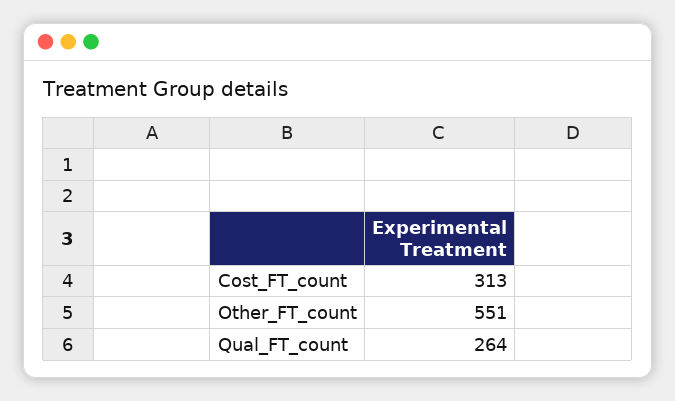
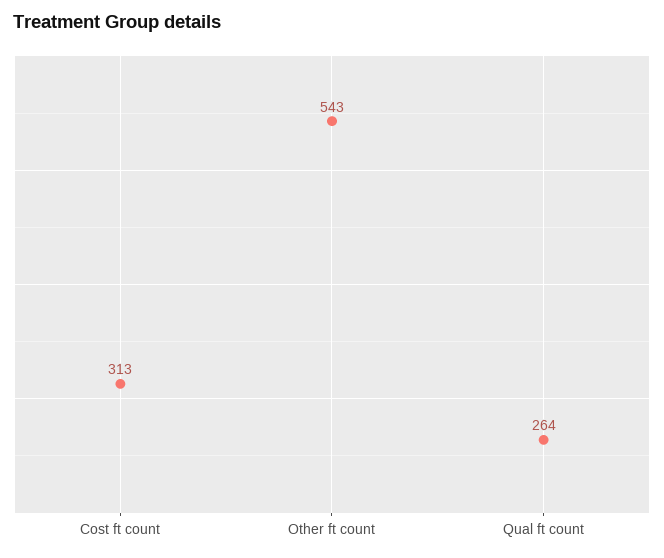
  {
    "Cost_FT_count": 313,
-   "Other_FT_count": 551,
+   "Other_FT_count": 543,
    "Qual_FT_count": 264
  }

